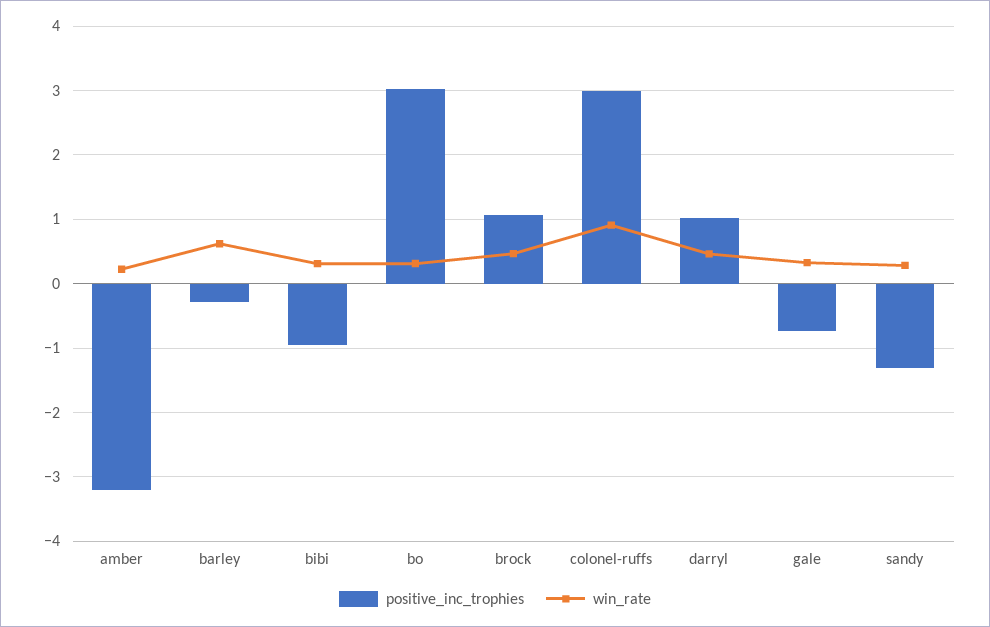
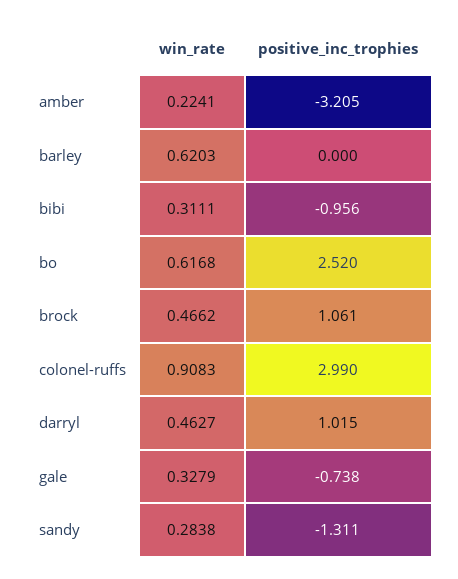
  {
    "positive_inc_trophies": {
      "amber": -3.205,
-     "barley": -0.3,
+     "barley": 0,
      "bibi": -0.956,
-     "bo": 3,
+     "bo": 2.52,
      "brock": 1.061,
      "colonel-ruffs": 2.99,
      "darryl": 1.015,
      "gale": -0.738,
      "sandy": -1.311
    },
    "win_rate": {
      "amber": 0.2241,
      "barley": 0.6203,
      "bibi": 0.3111,
-     "bo": 0.3,
+     "bo": 0.6168,
      "brock": 0.4662,
      "colonel-ruffs": 0.9083,
      "darryl": 0.4627,
      "gale": 0.3279,
      "sandy": 0.2838
    }
  }

